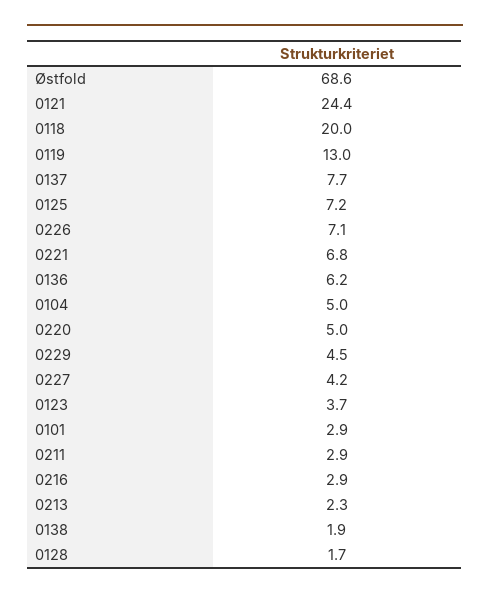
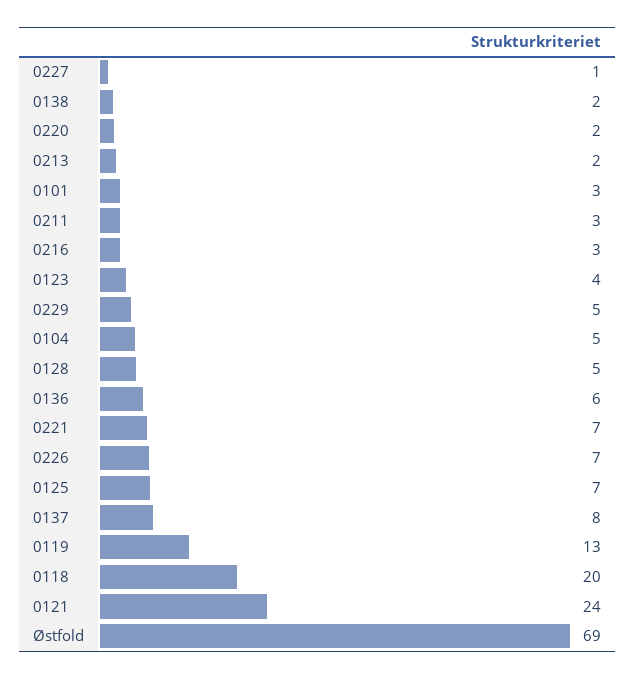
  {
    "Østfold": 68.6,
    "0121": 24.4,
    "0118": 20,
    "0119": 13,
    "0137": 7.7,
    "0125": 7.2,
    "0226": 7.1,
    "0221": 6.8,
    "0136": 6.2,
    "0104": 5,
-   "0220": 5,
+   "0220": 2,
    "0229": 4.5,
-   "0227": 4.2,
+   "0227": 1,
    "0123": 3.7,
    "0101": 2.9,
    "0211": 2.9,
    "0216": 2.9,
    "0213": 2.3,
    "0138": 1.9,
-   "0128": 1.7
+   "0128": 5
  }

